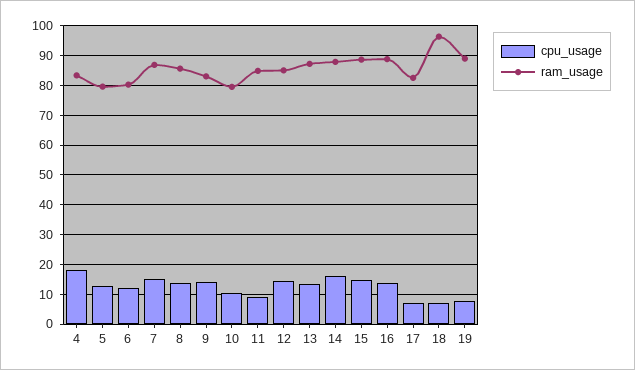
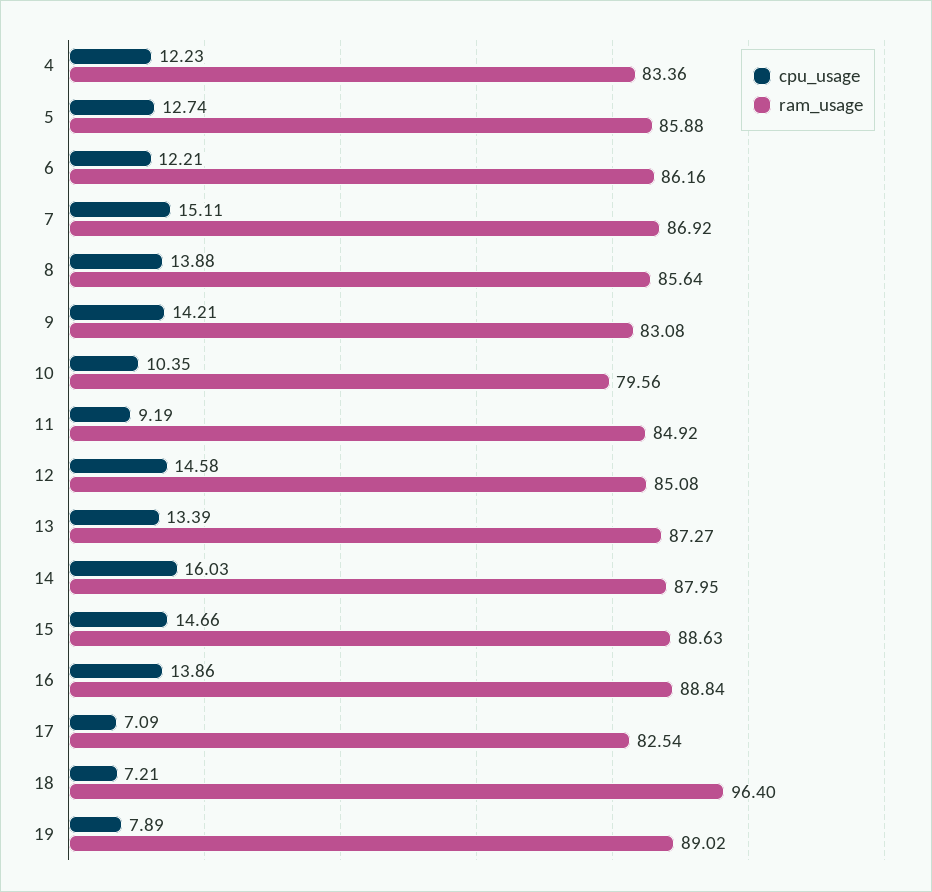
  {
    "cpu_usage": {
-     "4": 17.5,
+     "4": 12.23,
      "5": 12.74,
      "6": 12.21,
      "7": 15.11,
      "8": 13.88,
      "9": 14.21,
      "10": 10.35,
      "11": 9.19,
      "12": 14.58,
      "13": 13.39,
      "14": 16.03,
      "15": 14.66,
      "16": 13.86,
      "17": 7.09,
      "18": 7.21,
      "19": 7.89
    },
    "ram_usage": {
      "4": 83.36,
-     "5": 80,
+     "5": 85.88,
-     "6": 80,
+     "6": 86.16,
      "7": 86.92,
      "8": 85.64,
      "9": 83.08,
      "10": 79.56,
      "11": 84.92,
      "12": 85.08,
      "13": 87.27,
      "14": 87.95,
      "15": 88.63,
      "16": 88.84,
      "17": 82.54,
      "18": 96.4,
      "19": 89.02
    }
  }

